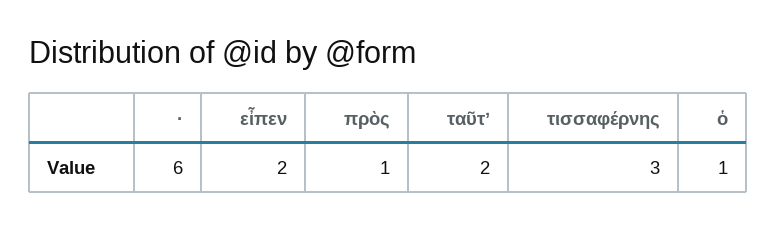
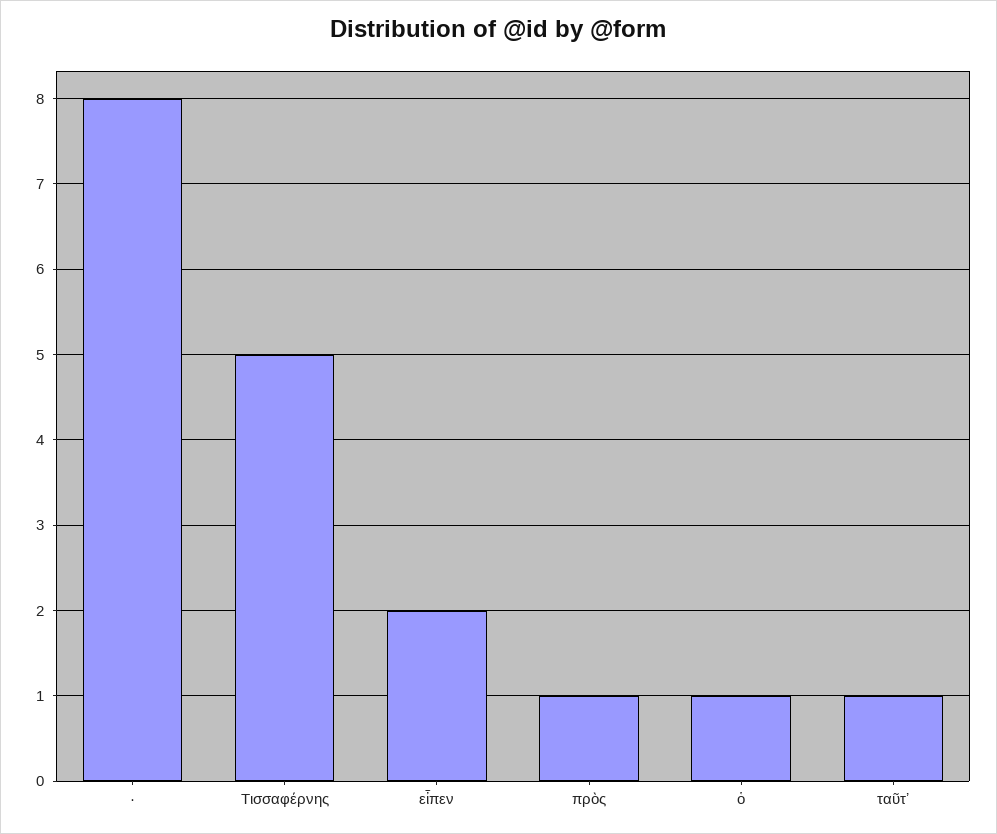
  {
-   "·": 6,
+   "·": 8,
    "εἶπεν": 2,
    "πρὸς": 1,
-   "ταῦτʼ": 2,
+   "ταῦτʼ": 1,
-   "τισσαφέρνης": 3,
+   "τισσαφέρνης": 5,
    "ὁ": 1
  }

